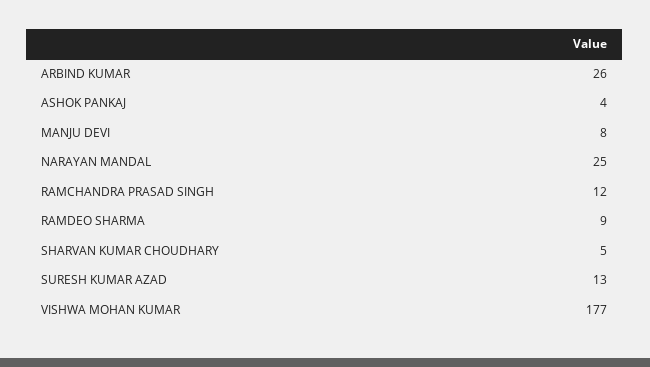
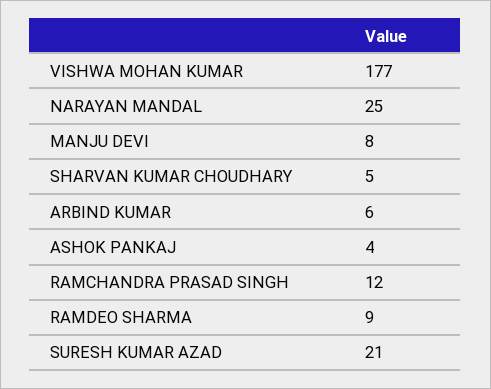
  {
-   "ARBIND KUMAR": 26,
+   "ARBIND KUMAR": 6,
    "ASHOK PANKAJ": 4,
    "MANJU DEVI": 8,
    "NARAYAN MANDAL": 25,
    "RAMCHANDRA PRASAD SINGH": 12,
    "RAMDEO SHARMA": 9,
    "SHARVAN KUMAR CHOUDHARY": 5,
-   "SURESH KUMAR AZAD": 13,
+   "SURESH KUMAR AZAD": 21,
    "VISHWA MOHAN KUMAR": 177
  }

